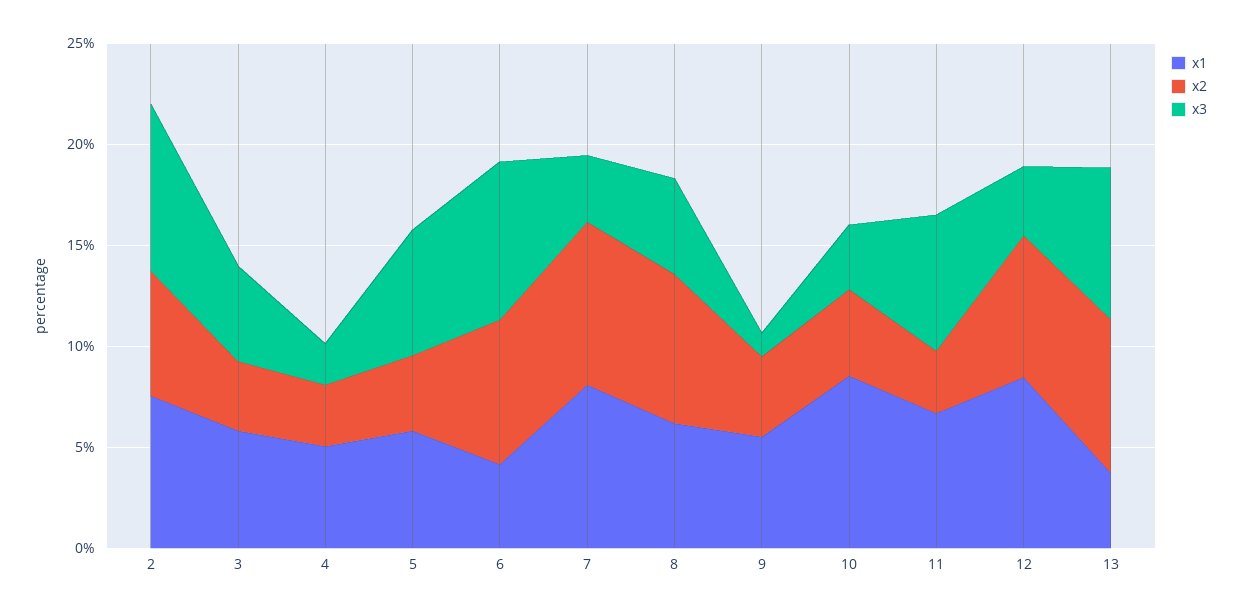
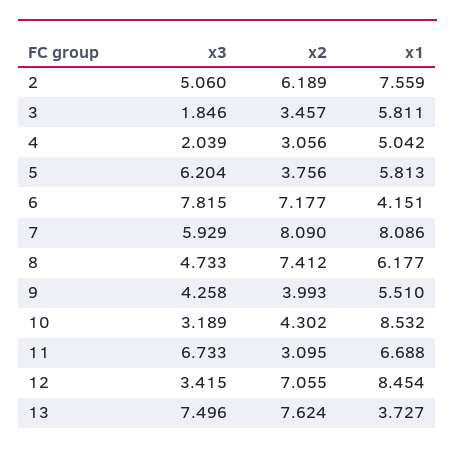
  {
    "x1": {
      "2": 7.559,
      "3": 5.811,
      "4": 5.042,
      "5": 5.813,
      "6": 4.151,
      "7": 8.086,
      "8": 6.177,
      "9": 5.51,
      "10": 8.532,
      "11": 6.688,
      "12": 8.454,
      "13": 3.727
    },
    "x2": {
      "2": 6.189,
      "3": 3.457,
      "4": 3.056,
      "5": 3.756,
      "6": 7.177,
      "7": 8.09,
      "8": 7.412,
      "9": 3.993,
      "10": 4.302,
      "11": 3.095,
      "12": 7.055,
      "13": 7.624
    },
    "x3": {
-     "2": 8,
+     "2": 5.06,
-     "3": 5,
+     "3": 1.846,
      "4": 2.039,
      "5": 6.204,
      "6": 7.815,
-     "7": 3,
+     "7": 5.929,
      "8": 4.733,
-     "9": 1,
+     "9": 4.258,
      "10": 3.189,
      "11": 6.733,
      "12": 3.415,
      "13": 7.496
    }
  }

